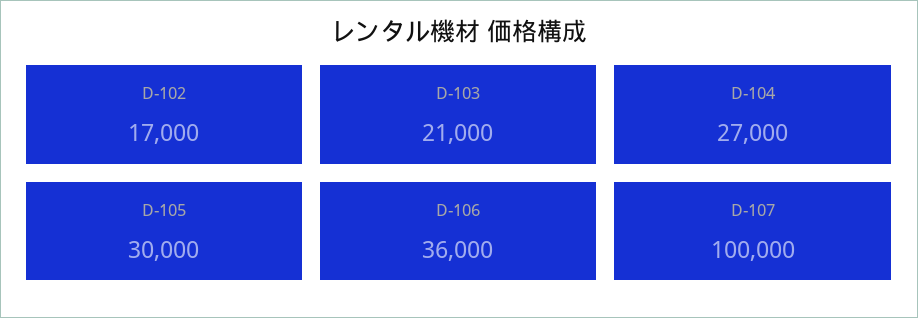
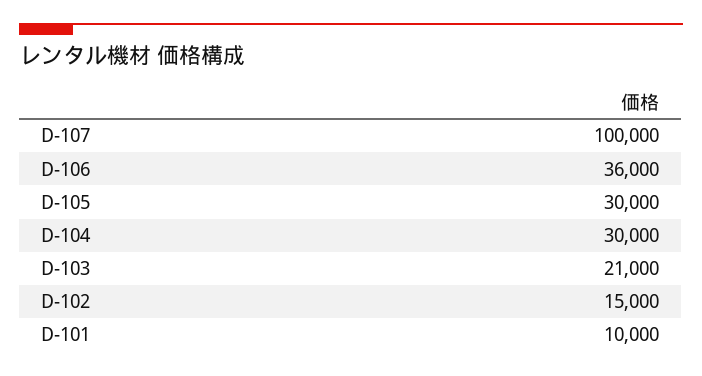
  {
-   "D-102": 17000,
+   "D-102": 15000,
    "D-103": 21000,
-   "D-104": 27000,
+   "D-104": 30000,
    "D-105": 30000,
    "D-106": 36000,
-   "D-107": 100000
+   "D-107": 100000,
+   "D-101": 10000
  }

